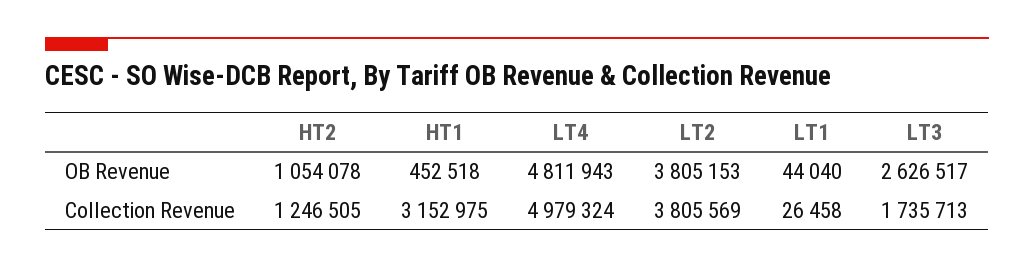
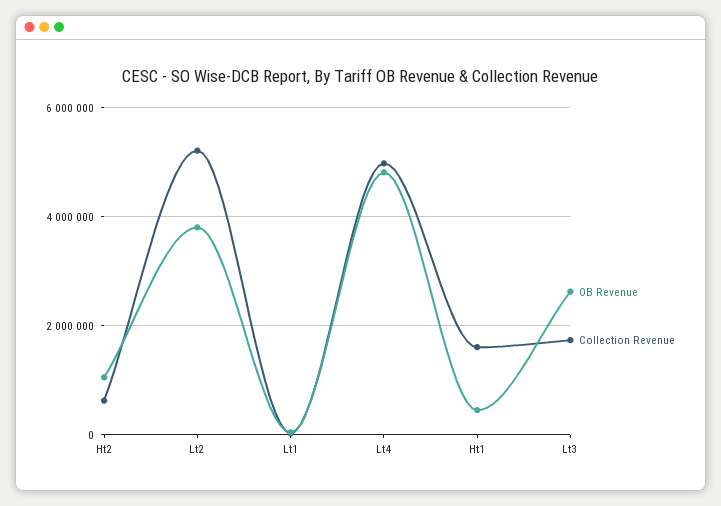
  {
    "OB Revenue": {
      "HT2": 1054078,
      "HT1": 452518,
      "LT4": 4811943,
      "LT2": 3805153,
      "LT1": 44040,
      "LT3": 2626517
    },
    "Collection Revenue": {
-     "HT2": 1246505,
+     "HT2": 600000,
-     "HT1": 3152975,
+     "HT1": 1600000,
      "LT4": 4979324,
-     "LT2": 3805569,
+     "LT2": 5200000,
      "LT1": 26458,
      "LT3": 1735713
    }
  }

